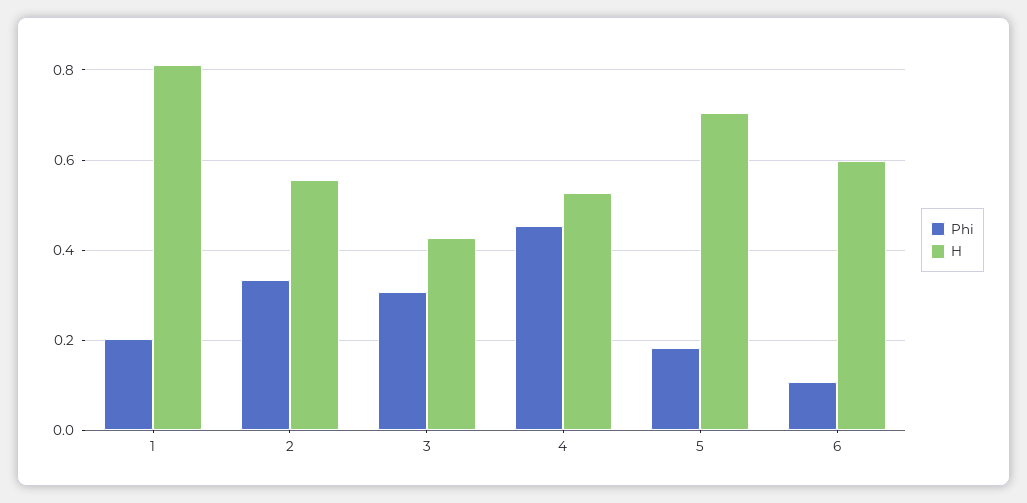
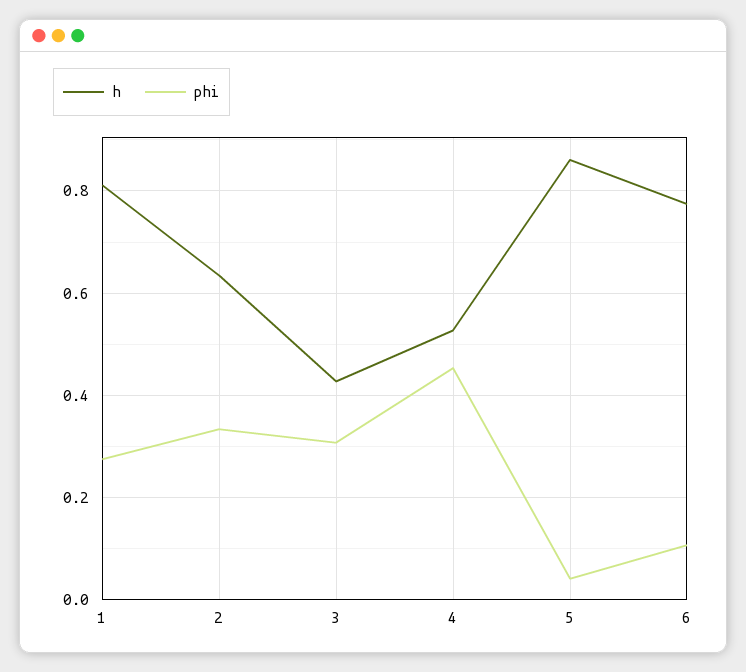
  {
    "Phi": {
-     "1": 0.2,
+     "1": 0.28,
      "2": 0.34,
      "3": 0.3,
      "4": 0.46,
-     "5": 0.18,
+     "5": 0.04,
      "6": 0.1
    },
    "H": {
      "1": 0.82,
-     "2": 0.56,
+     "2": 0.64,
      "3": 0.42,
      "4": 0.52,
-     "5": 0.7,
+     "5": 0.86,
-     "6": 0.6
+     "6": 0.78
    }
  }

